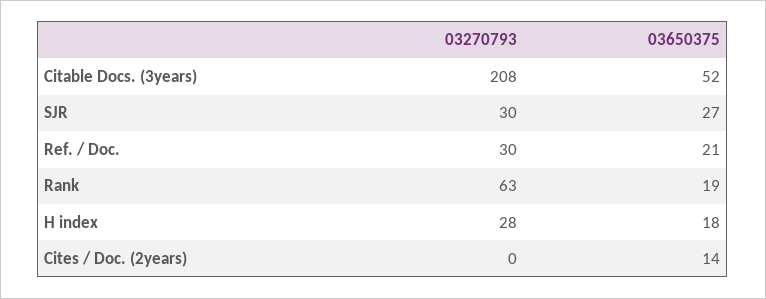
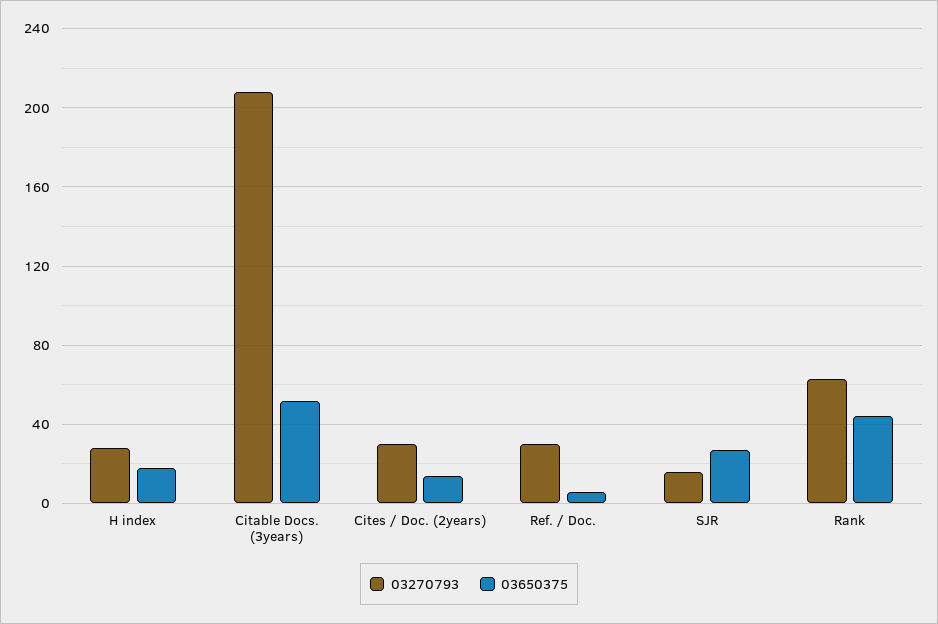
  {
    "03270793": {
      "Citable Docs. (3years)": 208,
-     "SJR": 30,
+     "SJR": 15,
      "Ref. / Doc.": 30,
      "Rank": 63,
      "H index": 28,
-     "Cites / Doc. (2years)": 0
+     "Cites / Doc. (2years)": 30
    },
    "03650375": {
      "Citable Docs. (3years)": 52,
      "SJR": 27,
-     "Ref. / Doc.": 21,
+     "Ref. / Doc.": 5,
-     "Rank": 19,
+     "Rank": 45,
      "H index": 18,
      "Cites / Doc. (2years)": 14
    }
  }

